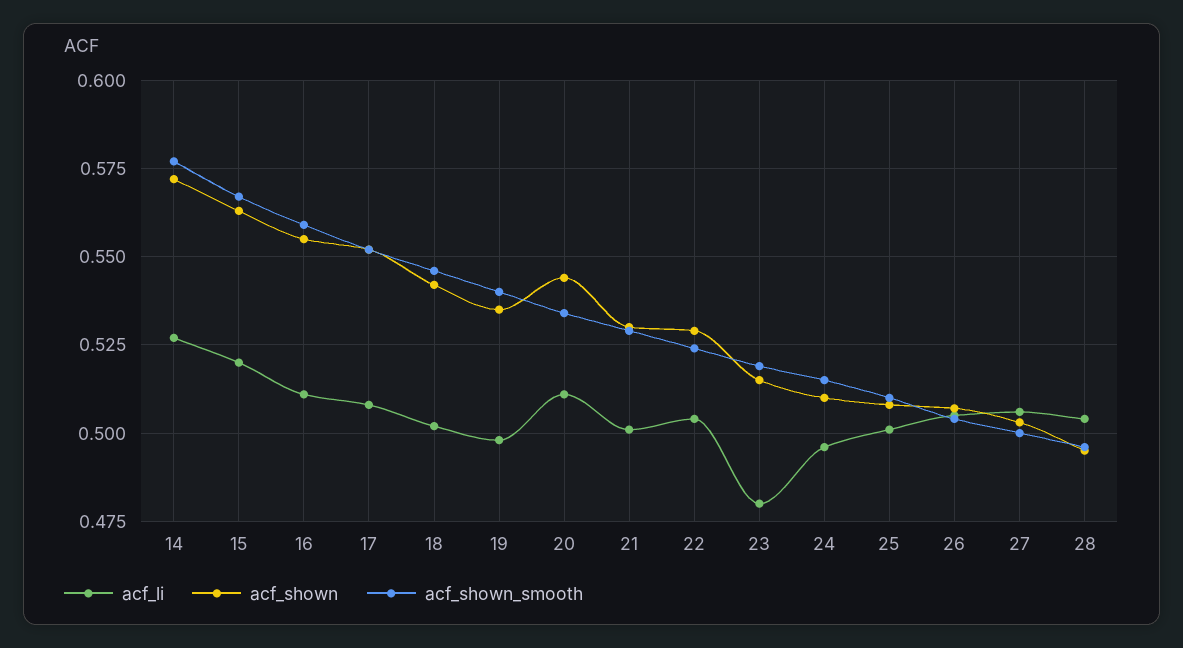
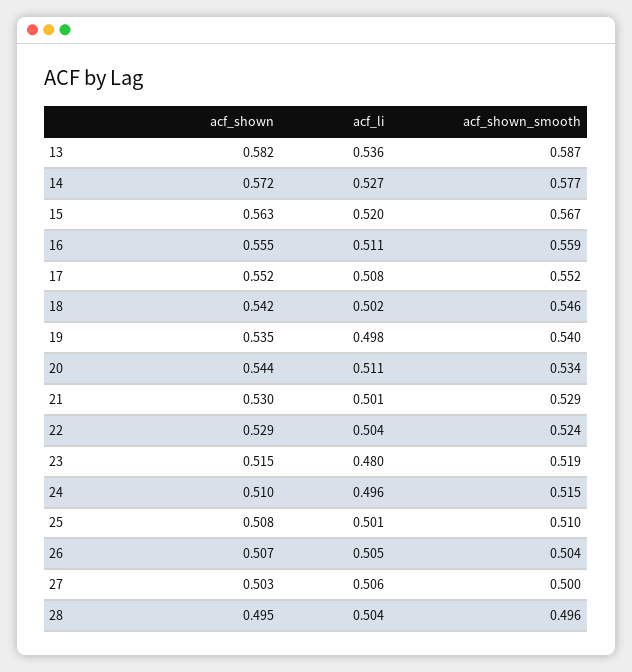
  {
    "acf_li": {
      "14": 0.527,
      "15": 0.52,
      "16": 0.511,
      "17": 0.508,
      "18": 0.502,
      "19": 0.498,
      "20": 0.511,
      "21": 0.501,
      "22": 0.504,
      "23": 0.48,
      "24": 0.496,
      "25": 0.501,
      "26": 0.505,
      "27": 0.506,
-     "28": 0.504
+     "28": 0.504,
+     "13": 0.536
    },
    "acf_shown": {
      "14": 0.572,
      "15": 0.563,
      "16": 0.555,
      "17": 0.552,
      "18": 0.542,
      "19": 0.535,
      "20": 0.544,
      "21": 0.53,
      "22": 0.529,
      "23": 0.515,
      "24": 0.51,
      "25": 0.508,
      "26": 0.507,
      "27": 0.503,
-     "28": 0.495
+     "28": 0.495,
+     "13": 0.582
    },
    "acf_shown_smooth": {
      "14": 0.577,
      "15": 0.567,
      "16": 0.559,
      "17": 0.552,
      "18": 0.546,
      "19": 0.54,
      "20": 0.534,
      "21": 0.529,
      "22": 0.524,
      "23": 0.519,
      "24": 0.515,
      "25": 0.51,
      "26": 0.504,
      "27": 0.5,
-     "28": 0.496
+     "28": 0.496,
+     "13": 0.587
    }
  }

